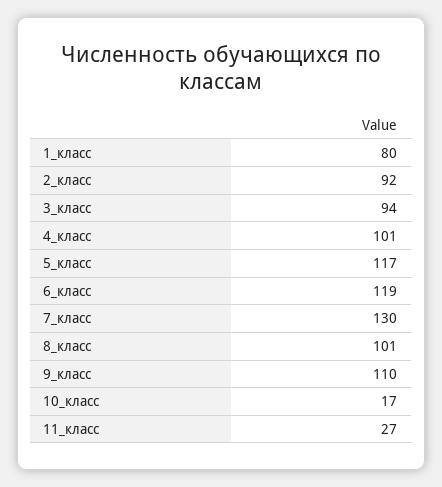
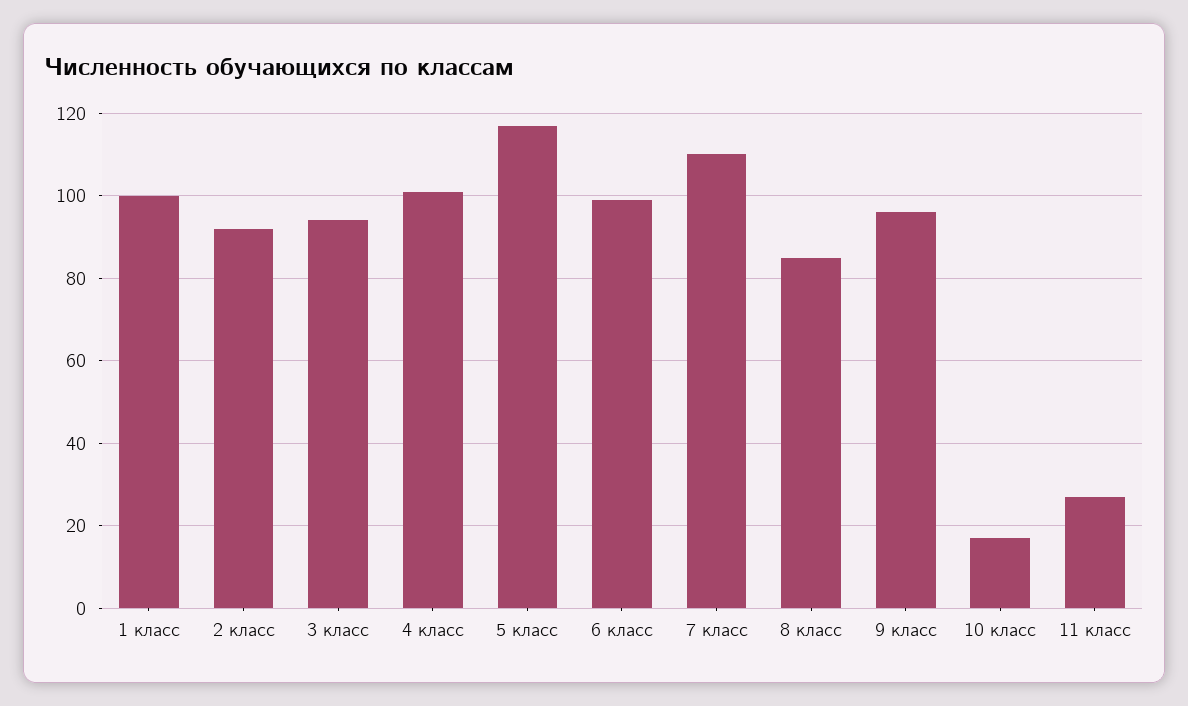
  {
-   "1_класс": 80,
+   "1_класс": 100,
    "2_класс": 92,
    "3_класс": 94,
    "4_класс": 101,
    "5_класс": 117,
-   "6_класс": 119,
+   "6_класс": 100,
-   "7_класс": 130,
+   "7_класс": 110,
-   "8_класс": 101,
+   "8_класс": 85,
-   "9_класс": 110,
+   "9_класс": 95,
    "10_класс": 17,
    "11_класс": 27
  }

